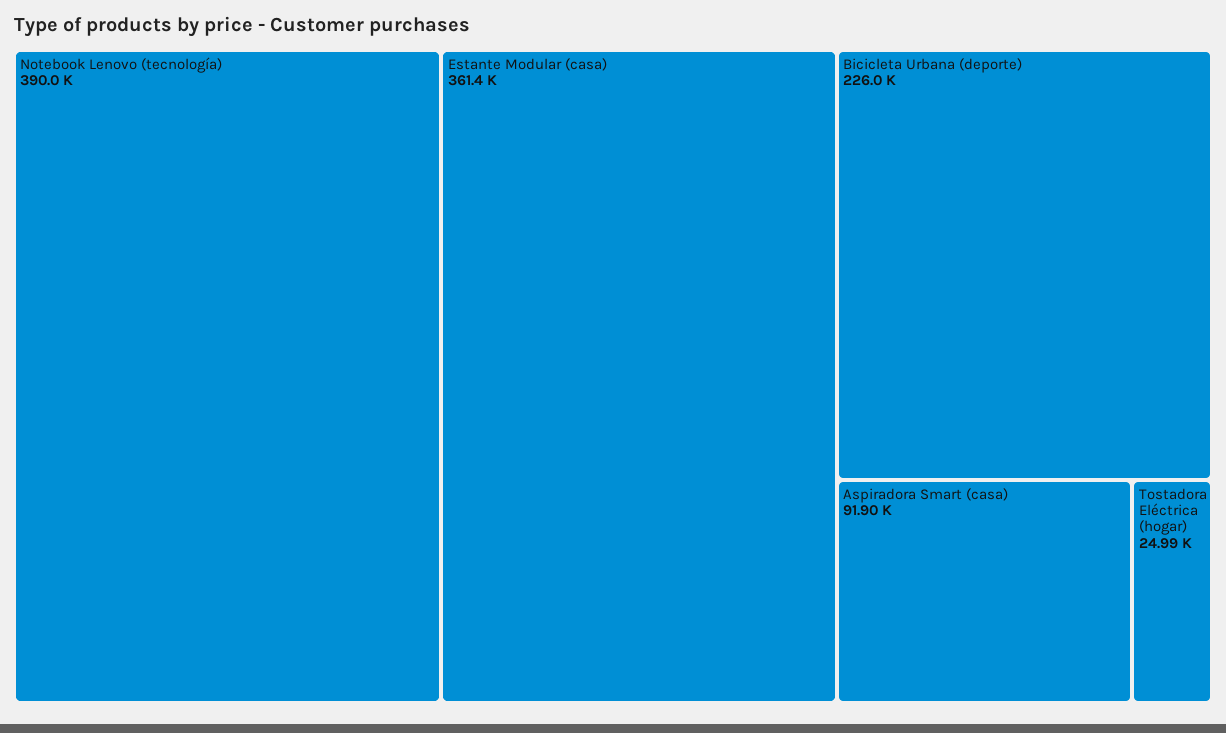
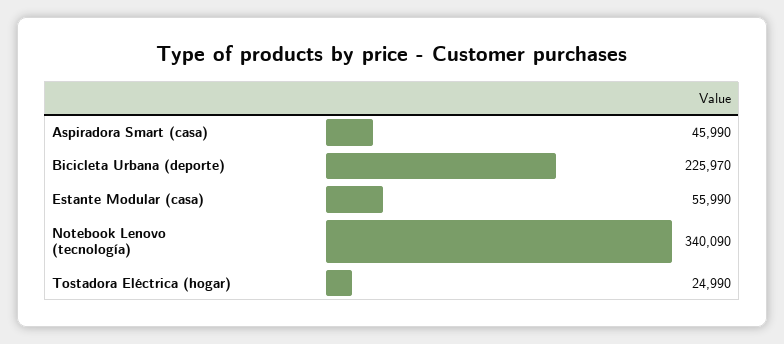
  {
-   "Notebook Lenovo (tecnología)": 390000,
+   "Notebook Lenovo (tecnología)": 340090,
-   "Estante Modular (casa)": 361400,
+   "Estante Modular (casa)": 55990,
    "Bicicleta Urbana (deporte)": 225970,
-   "Aspiradora Smart (casa)": 91900,
+   "Aspiradora Smart (casa)": 45990,
    "Tostadora Eléctrica (hogar)": 24990
  }

